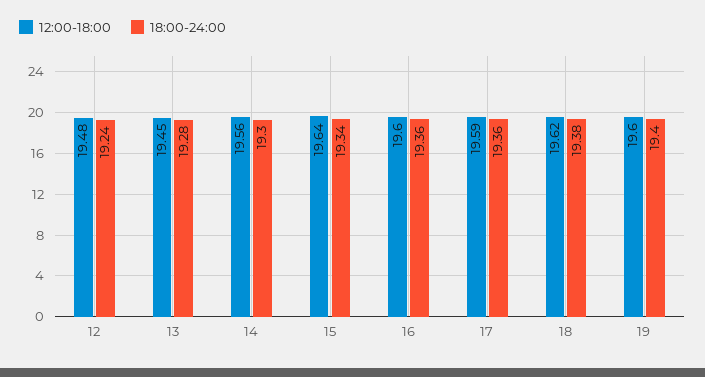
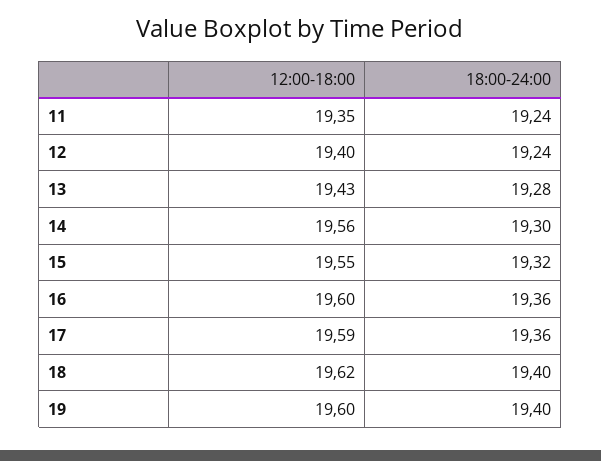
  {
    "12:00-18:00": {
-     "12": 19.48,
+     "12": 19.4,
-     "13": 19.45,
+     "13": 19.43,
      "14": 19.56,
-     "15": 19.64,
+     "15": 19.55,
      "16": 19.6,
      "17": 19.59,
      "18": 19.62,
-     "19": 19.6
+     "19": 19.6,
+     "11": 19.35
    },
    "18:00-24:00": {
      "12": 19.24,
      "13": 19.28,
      "14": 19.3,
-     "15": 19.34,
+     "15": 19.32,
      "16": 19.36,
      "17": 19.36,
-     "18": 19.38,
+     "18": 19.4,
-     "19": 19.4
+     "19": 19.4,
+     "11": 19.24
    }
  }

